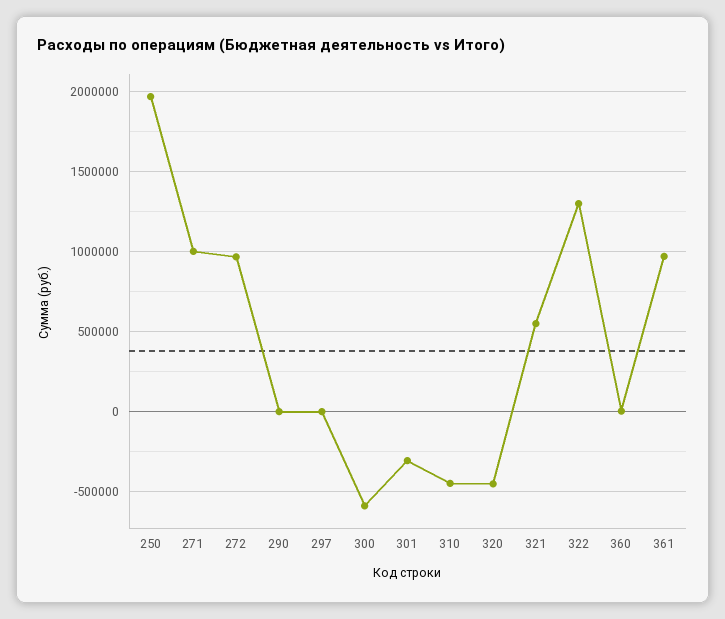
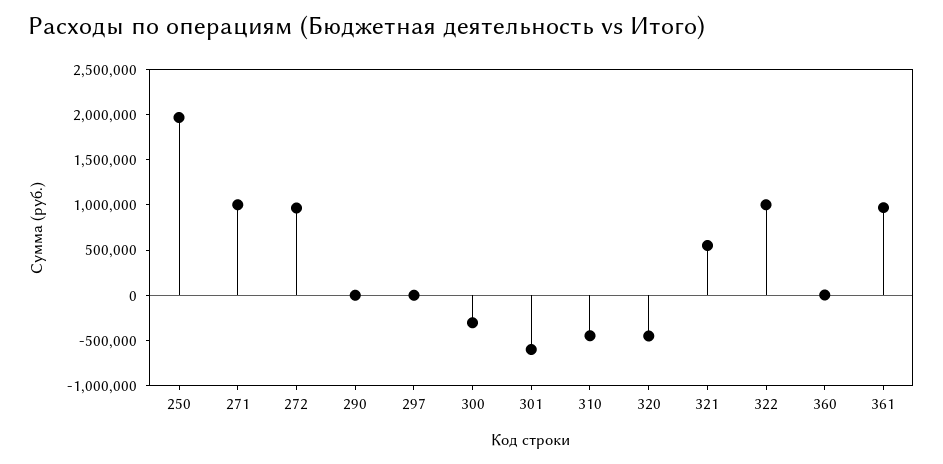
  {
    "250": 1950000,
    "271": 1000000,
    "272": 950000,
    "290": 0,
    "297": 0,
-   "300": -600000,
+   "300": -300000,
-   "301": -300000,
+   "301": -600000,
    "310": -450000,
    "320": -450000,
    "321": 550000,
-   "322": 1300000,
+   "322": 1000000,
    "360": 0,
    "361": 950000
  }

